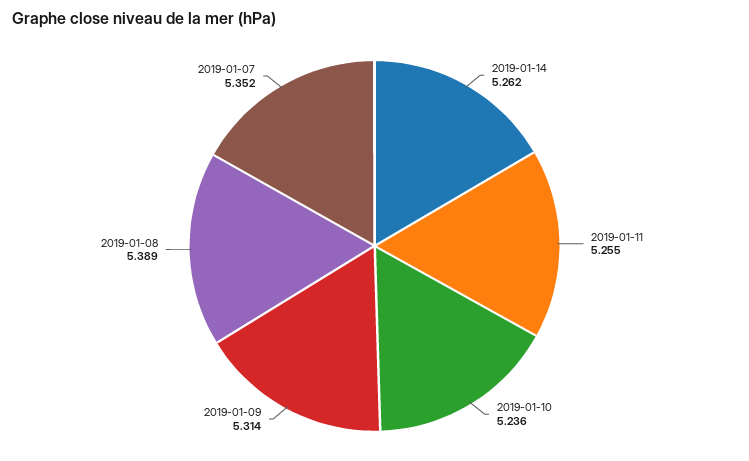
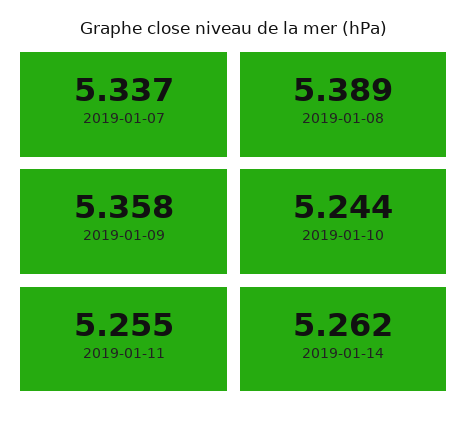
  {
    "2019-01-14": 5.262,
    "2019-01-11": 5.255,
-   "2019-01-10": 5.236,
+   "2019-01-10": 5.244,
-   "2019-01-09": 5.314,
+   "2019-01-09": 5.358,
    "2019-01-08": 5.389,
-   "2019-01-07": 5.352
+   "2019-01-07": 5.337
  }

